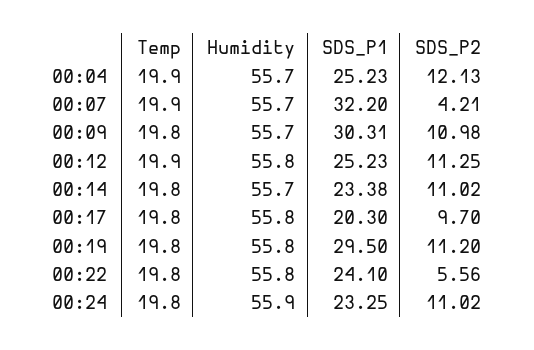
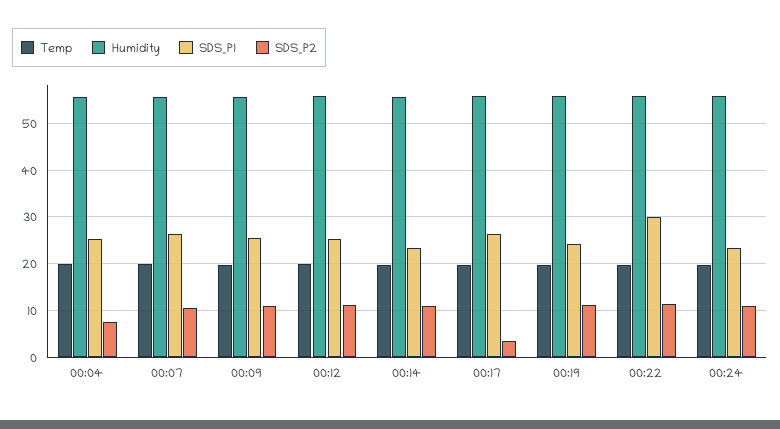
  {
    "Temp": {
      "00:04": 19.9,
      "00:07": 19.9,
      "00:09": 19.8,
      "00:12": 19.9,
      "00:14": 19.8,
      "00:17": 19.8,
      "00:19": 19.8,
      "00:22": 19.8,
      "00:24": 19.8
    },
    "Humidity": {
      "00:04": 55.7,
      "00:07": 55.7,
      "00:09": 55.7,
      "00:12": 55.8,
      "00:14": 55.7,
      "00:17": 55.8,
      "00:19": 55.8,
      "00:22": 55.8,
      "00:24": 55.9
    },
    "SDS_P1": {
      "00:04": 25.23,
-     "00:07": 32.2,
+     "00:07": 26,
-     "00:09": 30.31,
+     "00:09": 26,
      "00:12": 25.23,
      "00:14": 23.38,
-     "00:17": 20.3,
+     "00:17": 26,
-     "00:19": 29.5,
+     "00:19": 24,
-     "00:22": 24.1,
+     "00:22": 30,
      "00:24": 23.25
    },
    "SDS_P2": {
-     "00:04": 12.13,
+     "00:04": 8,
-     "00:07": 4.21,
+     "00:07": 10,
      "00:09": 10.98,
      "00:12": 11.25,
      "00:14": 11.02,
-     "00:17": 9.7,
+     "00:17": 4,
      "00:19": 11.2,
-     "00:22": 5.56,
+     "00:22": 12,
      "00:24": 11.02
    }
  }

